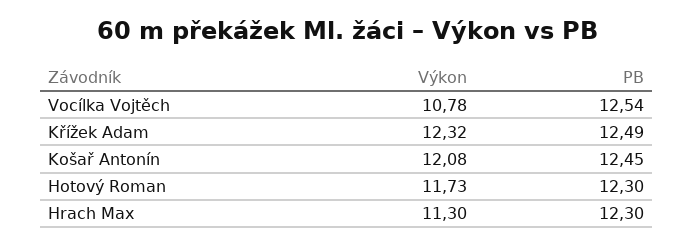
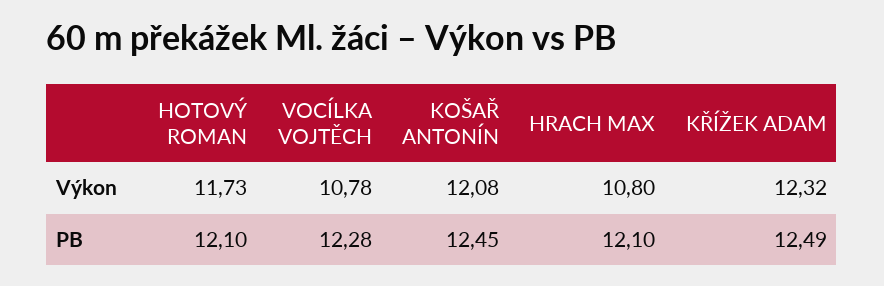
  {
    "Výkon": {
      "Vocílka Vojtěch": 10.78,
      "Křížek Adam": 12.32,
      "Košař Antonín": 12.08,
      "Hotový Roman": 11.73,
-     "Hrach Max": 11.3
+     "Hrach Max": 10.8
    },
    "PB": {
-     "Vocílka Vojtěch": 12.54,
+     "Vocílka Vojtěch": 12.28,
      "Křížek Adam": 12.49,
      "Košař Antonín": 12.45,
-     "Hotový Roman": 12.3,
+     "Hotový Roman": 12.1,
-     "Hrach Max": 12.3
+     "Hrach Max": 12.1
    }
  }

